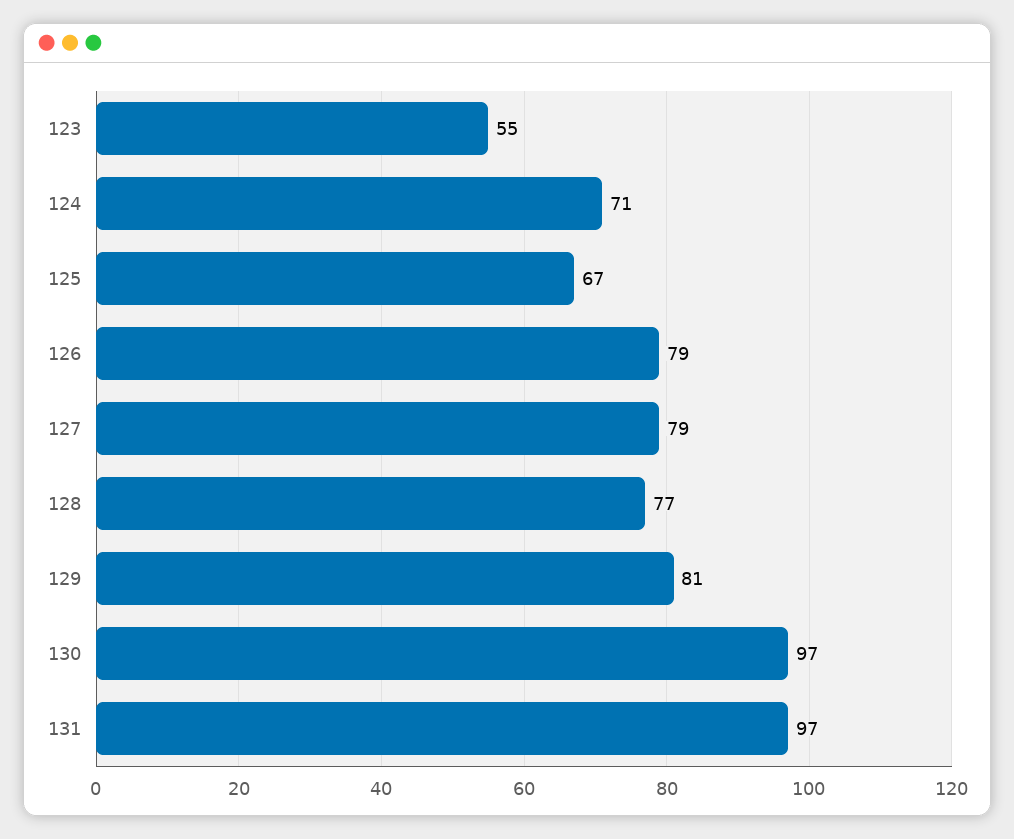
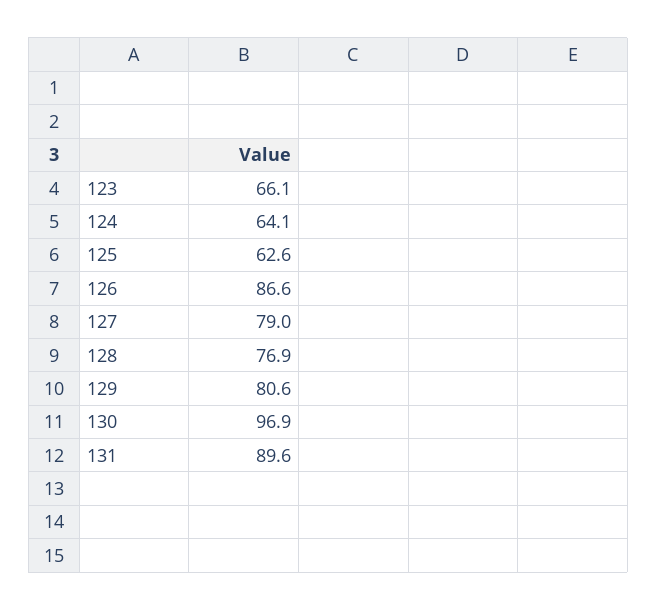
  {
-   "123": 55,
+   "123": 66.1,
-   "124": 71,
+   "124": 64.1,
-   "125": 67,
+   "125": 62.6,
-   "126": 79,
+   "126": 86.6,
    "127": 79,
    "128": 76.9,
    "129": 80.6,
    "130": 96.9,
-   "131": 97
+   "131": 89.6
  }

